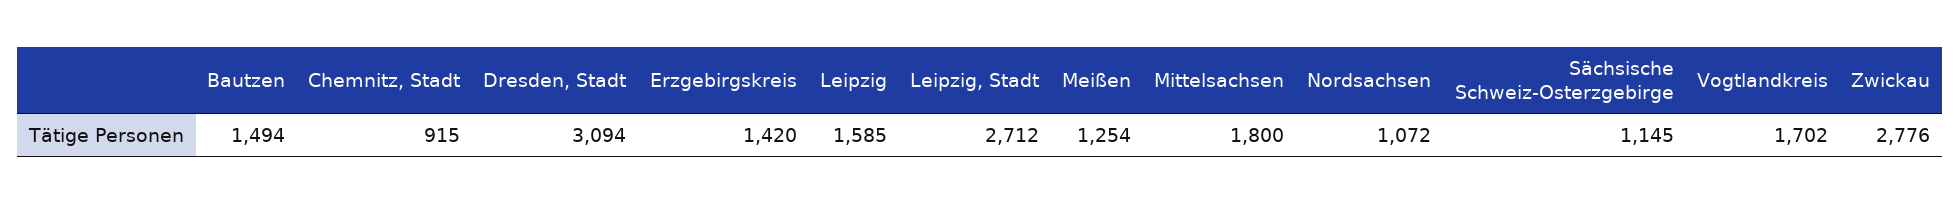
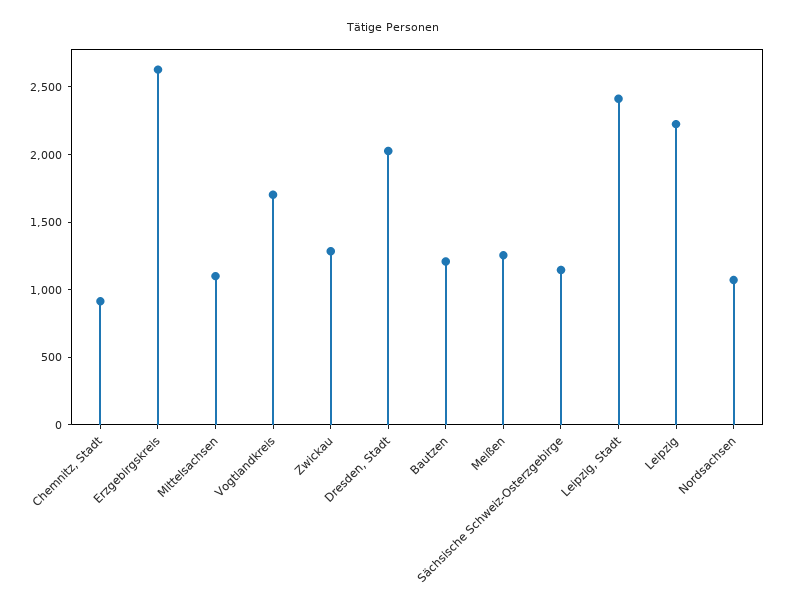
  {
-   "Bautzen": 1494,
+   "Bautzen": 1200,
    "Chemnitz, Stadt": 915,
-   "Dresden, Stadt": 3094,
+   "Dresden, Stadt": 2000,
-   "Erzgebirgskreis": 1420,
+   "Erzgebirgskreis": 2600,
-   "Leipzig": 1585,
+   "Leipzig": 2200,
-   "Leipzig, Stadt": 2712,
+   "Leipzig, Stadt": 2400,
    "Meißen": 1254,
-   "Mittelsachsen": 1800,
+   "Mittelsachsen": 1100,
    "Nordsachsen": 1072,
    "Sächsische Schweiz-Osterzgebirge": 1145,
    "Vogtlandkreis": 1702,
-   "Zwickau": 2776
+   "Zwickau": 1300
  }

